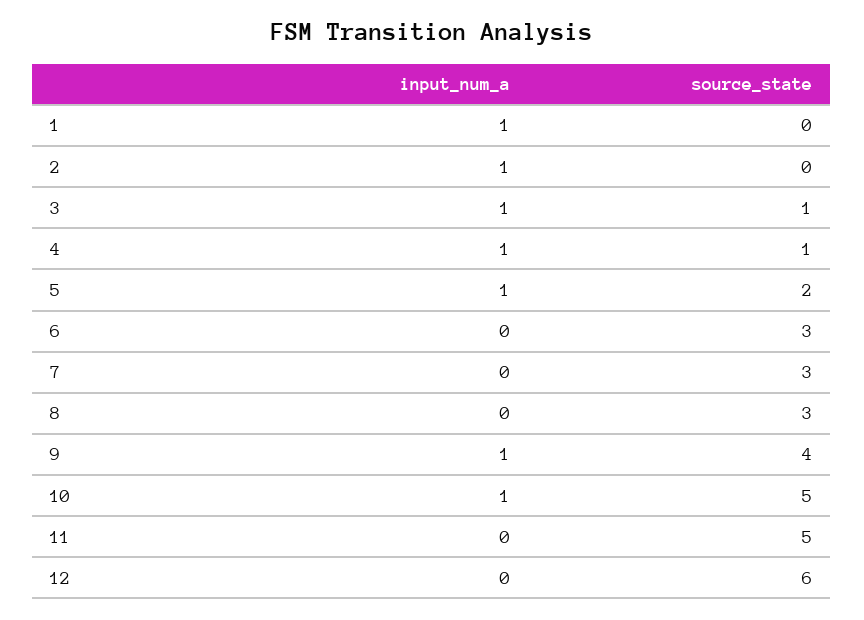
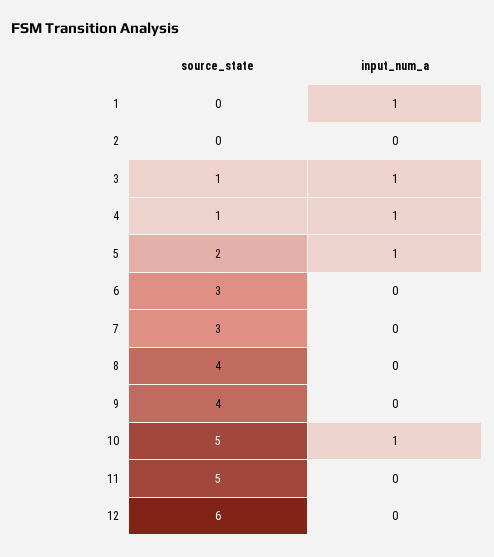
  {
    "input_num_a": {
      "1": 1,
-     "2": 1,
+     "2": 0,
      "3": 1,
      "4": 1,
      "5": 1,
      "6": 0,
      "7": 0,
      "8": 0,
-     "9": 1,
+     "9": 0,
      "10": 1,
      "11": 0,
      "12": 0
    },
    "source_state": {
      "1": 0,
      "2": 0,
      "3": 1,
      "4": 1,
      "5": 2,
      "6": 3,
      "7": 3,
-     "8": 3,
+     "8": 4,
      "9": 4,
      "10": 5,
      "11": 5,
      "12": 6
    }
  }

